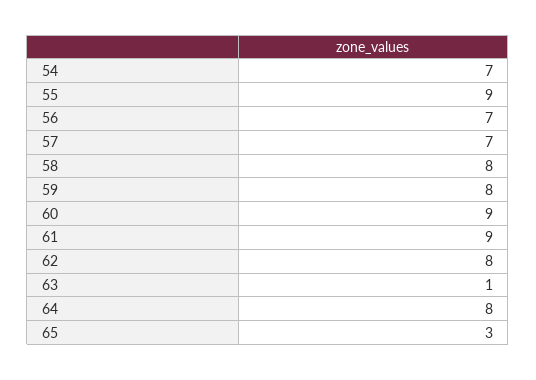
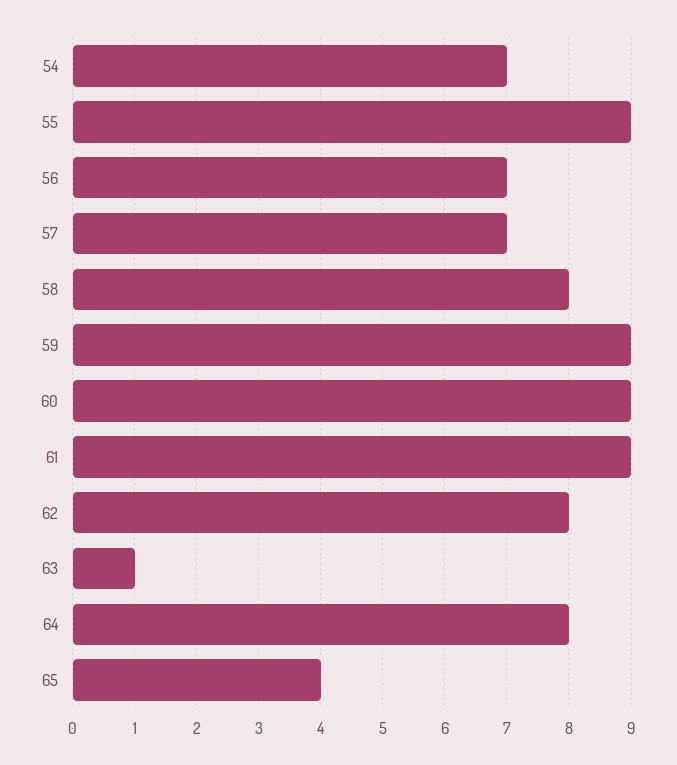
  {
    "54": 7,
    "55": 9,
    "56": 7,
    "57": 7,
    "58": 8,
-   "59": 8,
+   "59": 9,
    "60": 9,
    "61": 9,
    "62": 8,
    "63": 1,
    "64": 8,
-   "65": 3
+   "65": 4
  }

